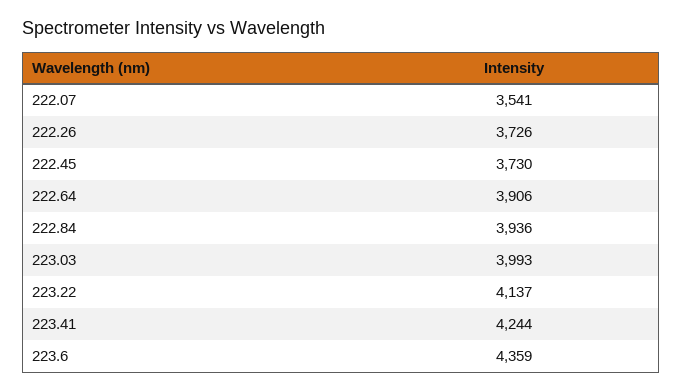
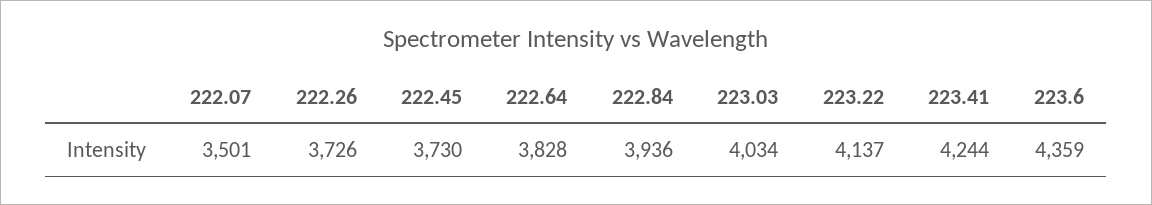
  {
-   "222.07": 3541,
+   "222.07": 3501,
    "222.26": 3726,
    "222.45": 3730,
-   "222.64": 3906,
+   "222.64": 3828,
    "222.84": 3936,
-   "223.03": 3993,
+   "223.03": 4034,
    "223.22": 4137,
    "223.41": 4244,
    "223.6": 4359
  }

